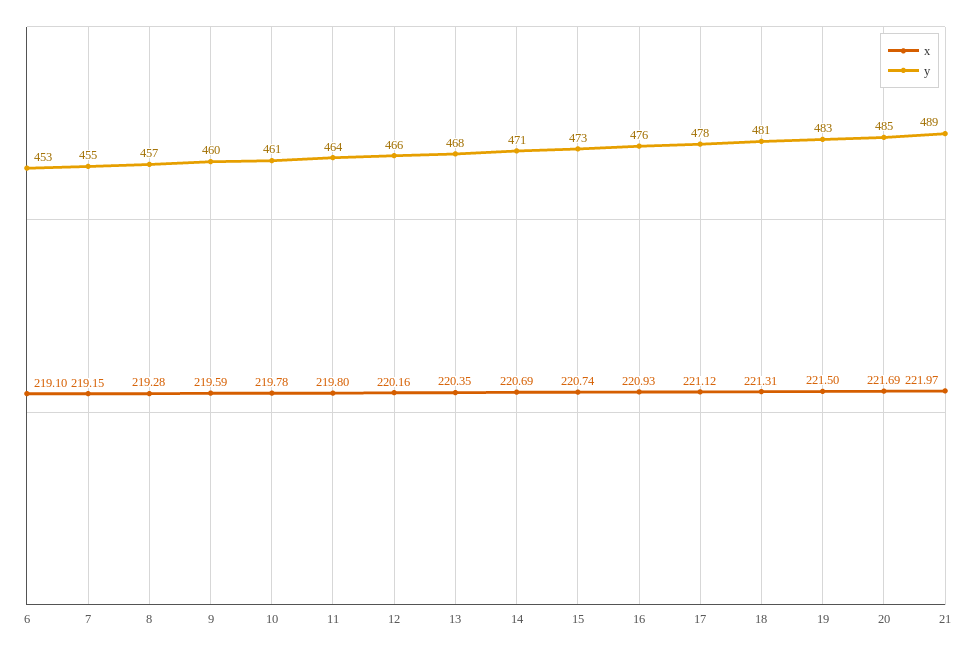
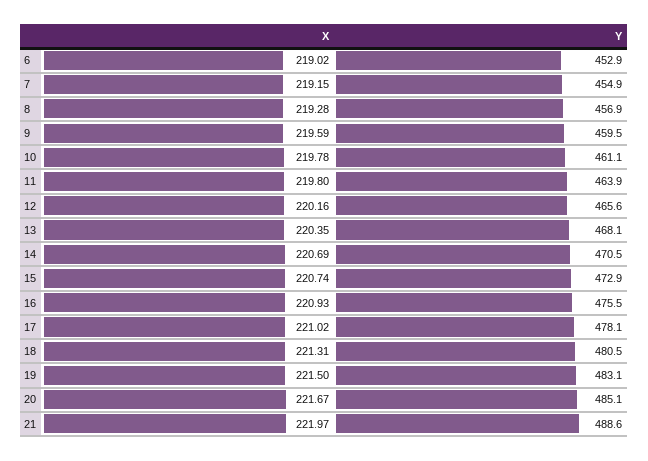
  {
    "x": {
-     "6": 219.1,
+     "6": 219.02,
      "7": 219.15,
      "8": 219.28,
      "9": 219.59,
      "10": 219.78,
      "11": 219.8,
      "12": 220.16,
      "13": 220.35,
      "14": 220.69,
      "15": 220.74,
      "16": 220.93,
-     "17": 221.12,
+     "17": 221.02,
      "18": 221.31,
      "19": 221.5,
-     "20": 221.69,
+     "20": 221.67,
      "21": 221.97
    },
    "y": {
      "6": 452.9,
      "7": 454.9,
      "8": 456.9,
      "9": 459.5,
      "10": 461.1,
      "11": 463.9,
      "12": 465.6,
      "13": 468.1,
      "14": 470.5,
      "15": 472.9,
      "16": 475.5,
      "17": 478.1,
      "18": 480.5,
      "19": 483.1,
      "20": 485.1,
      "21": 488.6
    }
  }

